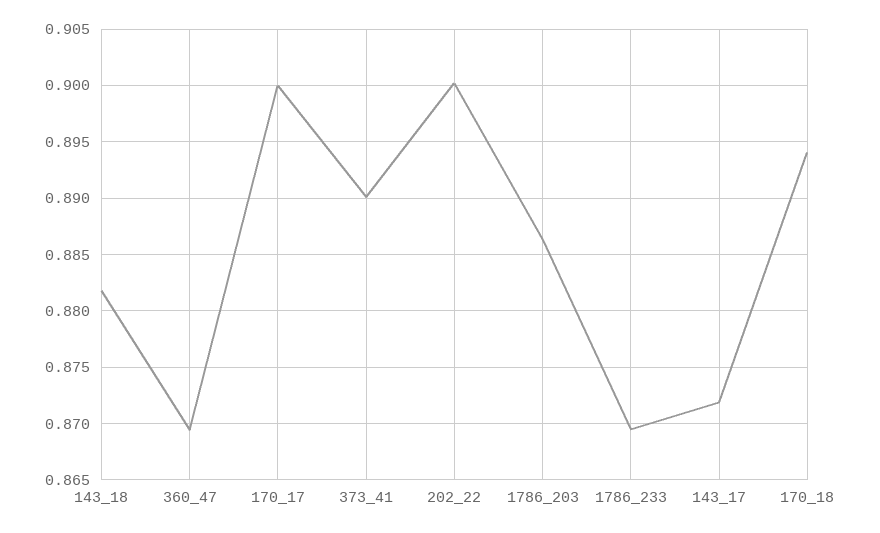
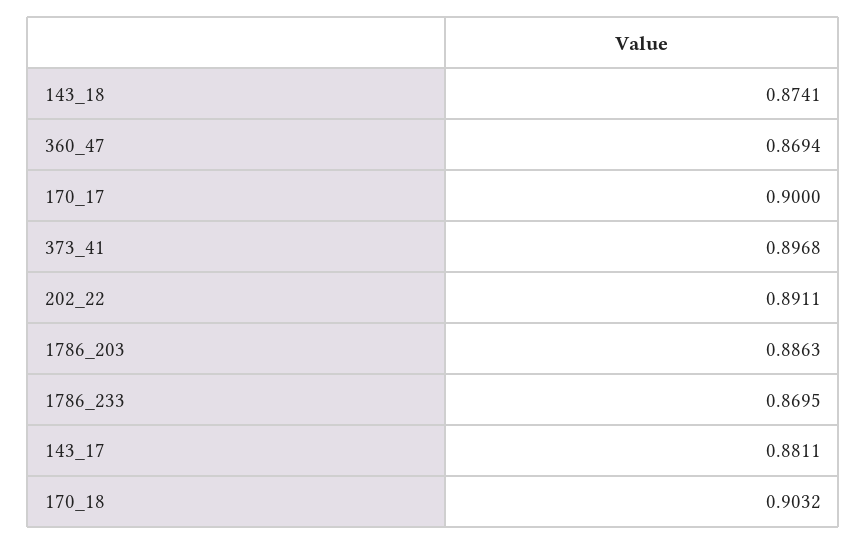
  {
-   "143_18": 0.882,
+   "143_18": 0.8741,
    "360_47": 0.8694,
    "170_17": 0.9,
-   "373_41": 0.89,
+   "373_41": 0.8968,
-   "202_22": 0.9,
+   "202_22": 0.8911,
    "1786_203": 0.8863,
    "1786_233": 0.8695,
-   "143_17": 0.872,
+   "143_17": 0.8811,
-   "170_18": 0.894
+   "170_18": 0.9032
  }

